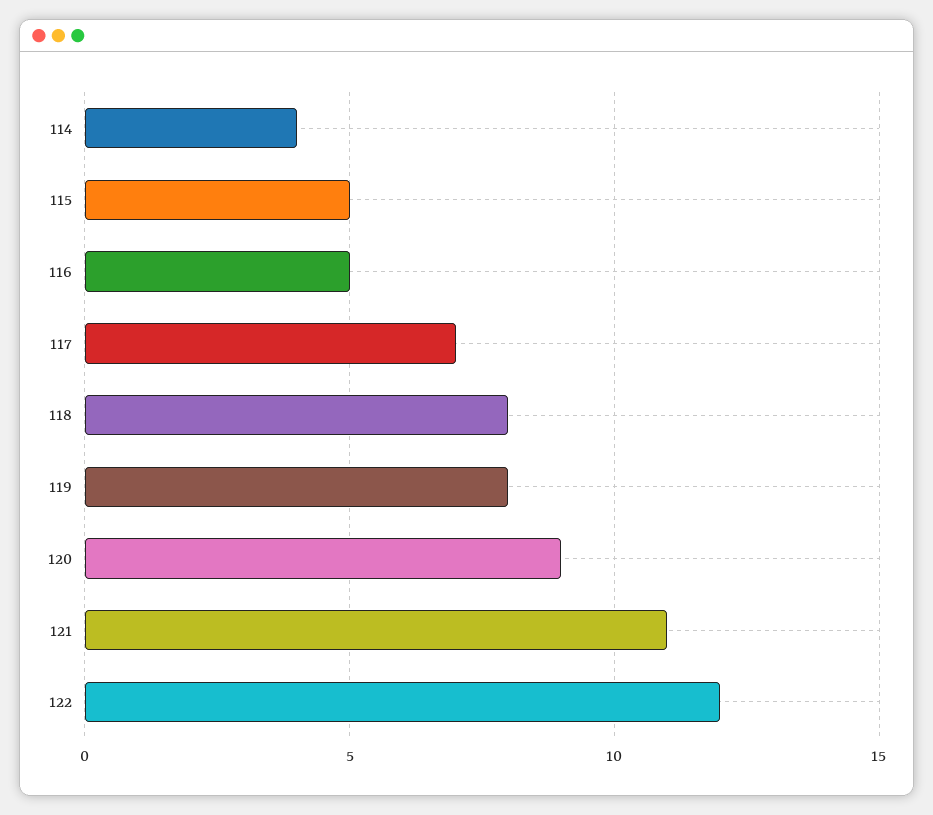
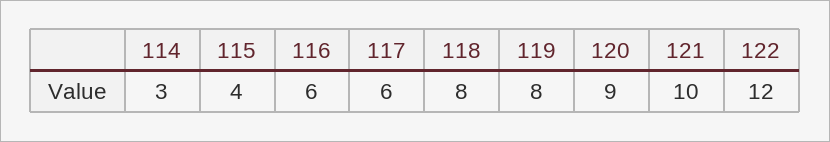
  {
-   "114": 4,
+   "114": 3,
-   "115": 5,
+   "115": 4,
-   "116": 5,
+   "116": 6,
-   "117": 7,
+   "117": 6,
    "118": 8,
    "119": 8,
    "120": 9,
-   "121": 11,
+   "121": 10,
    "122": 12
  }

